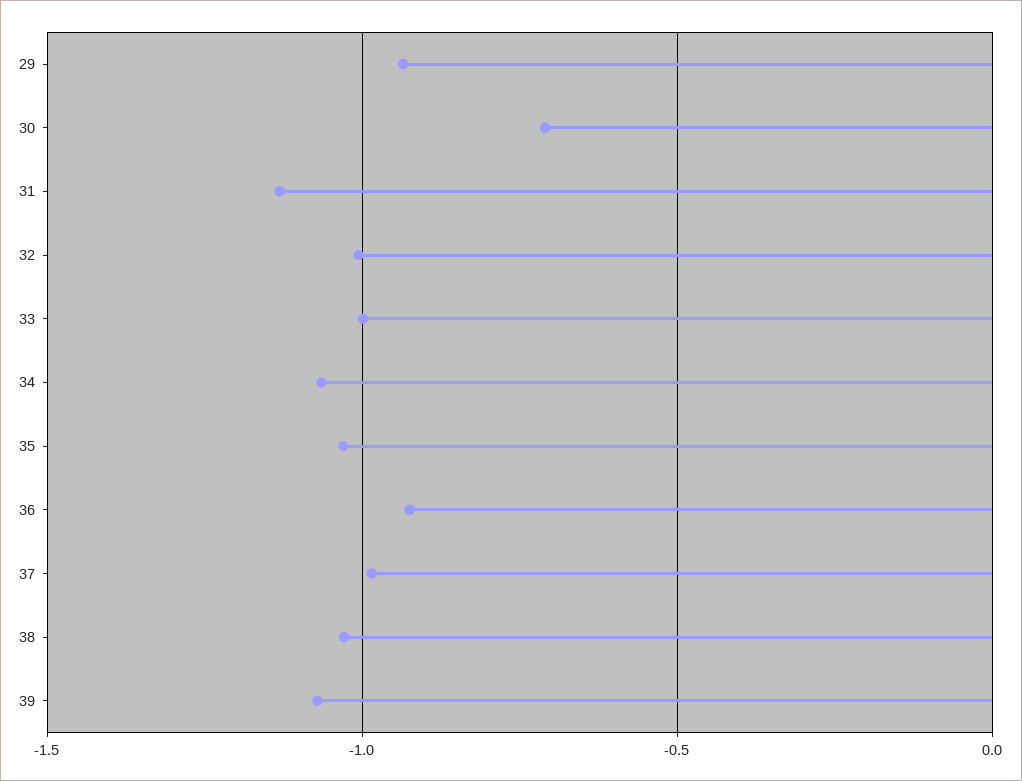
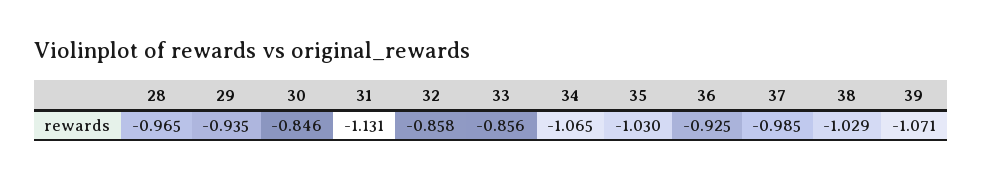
  {
    "29": -0.935,
-   "30": -0.7,
+   "30": -0.846,
    "31": -1.131,
-   "32": -1,
+   "32": -0.858,
-   "33": -1,
+   "33": -0.856,
    "34": -1.065,
    "35": -1.03,
    "36": -0.925,
    "37": -0.985,
    "38": -1.029,
-   "39": -1.071
+   "39": -1.071,
+   "28": -0.965
  }

